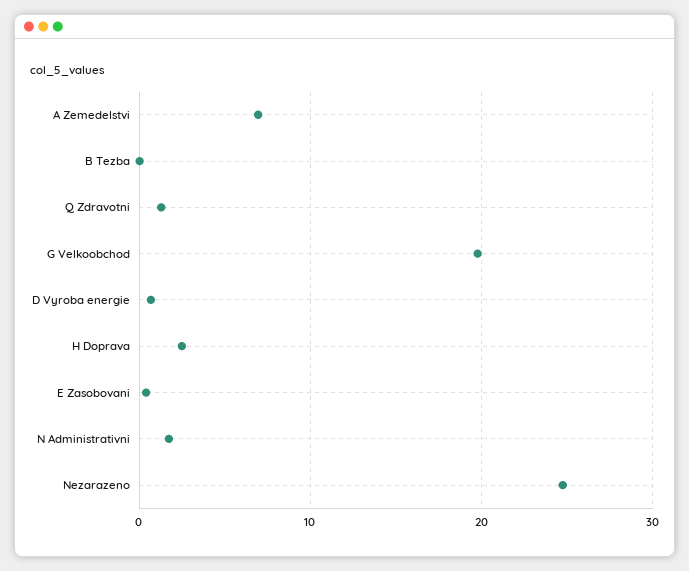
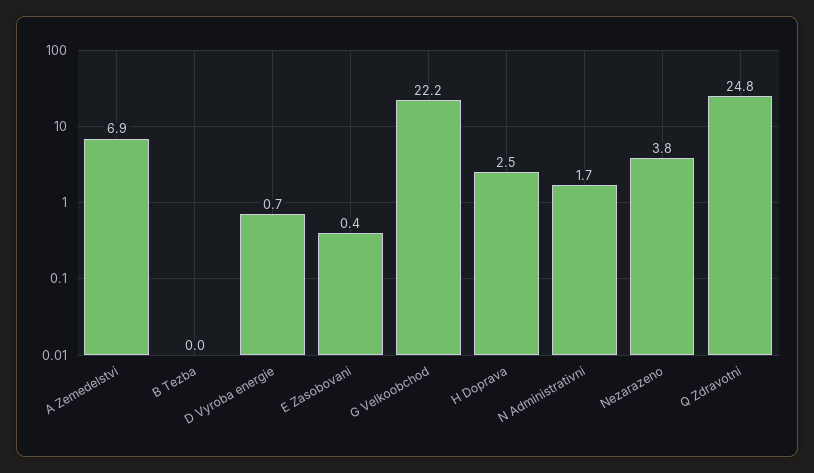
  {
    "A Zemedelstvi": 6.9,
    "B Tezba": 0,
-   "Q Zdravotni": 1,
+   "Q Zdravotni": 24.8,
-   "G Velkoobchod": 20,
+   "G Velkoobchod": 22.2,
    "D Vyroba energie": 0.7,
    "H Doprava": 2.5,
    "E Zasobovani": 0.4,
    "N Administrativni": 1.7,
-   "Nezarazeno": 25
+   "Nezarazeno": 3.8
  }

